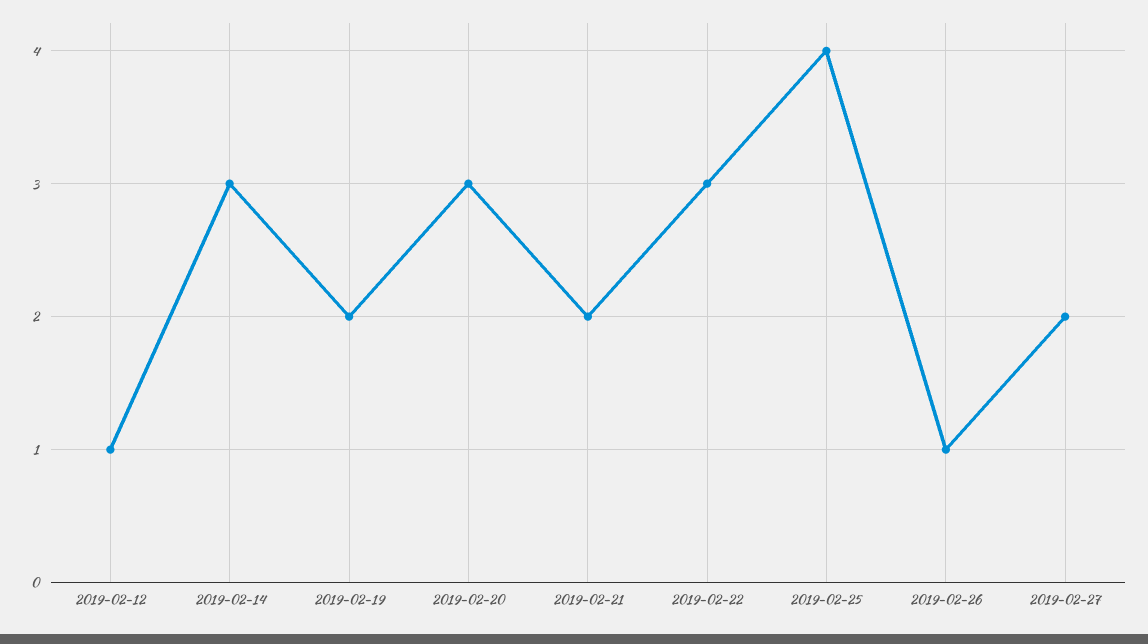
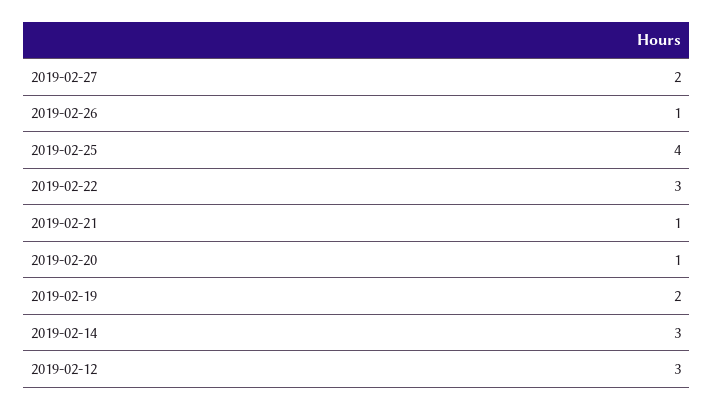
  {
-   "2019-02-12": 1,
+   "2019-02-12": 3,
    "2019-02-14": 3,
    "2019-02-19": 2,
-   "2019-02-20": 3,
+   "2019-02-20": 1,
-   "2019-02-21": 2,
+   "2019-02-21": 1,
    "2019-02-22": 3,
    "2019-02-25": 4,
    "2019-02-26": 1,
    "2019-02-27": 2
  }

